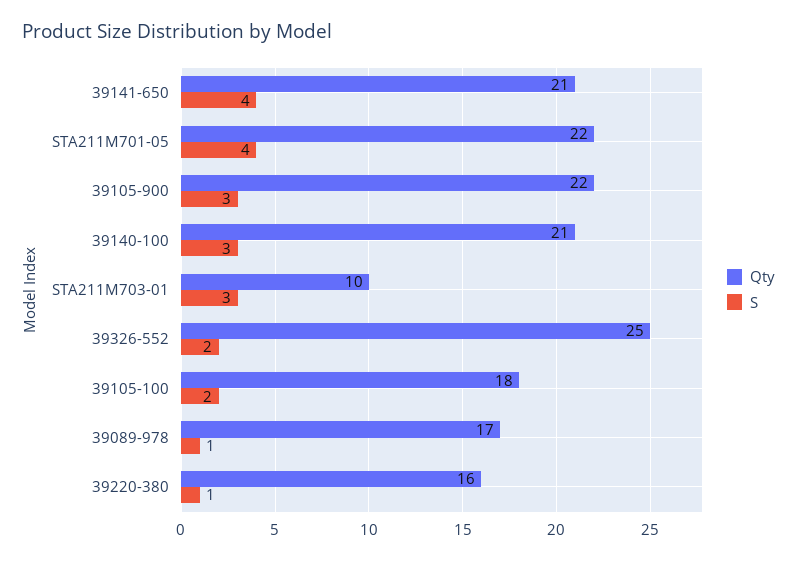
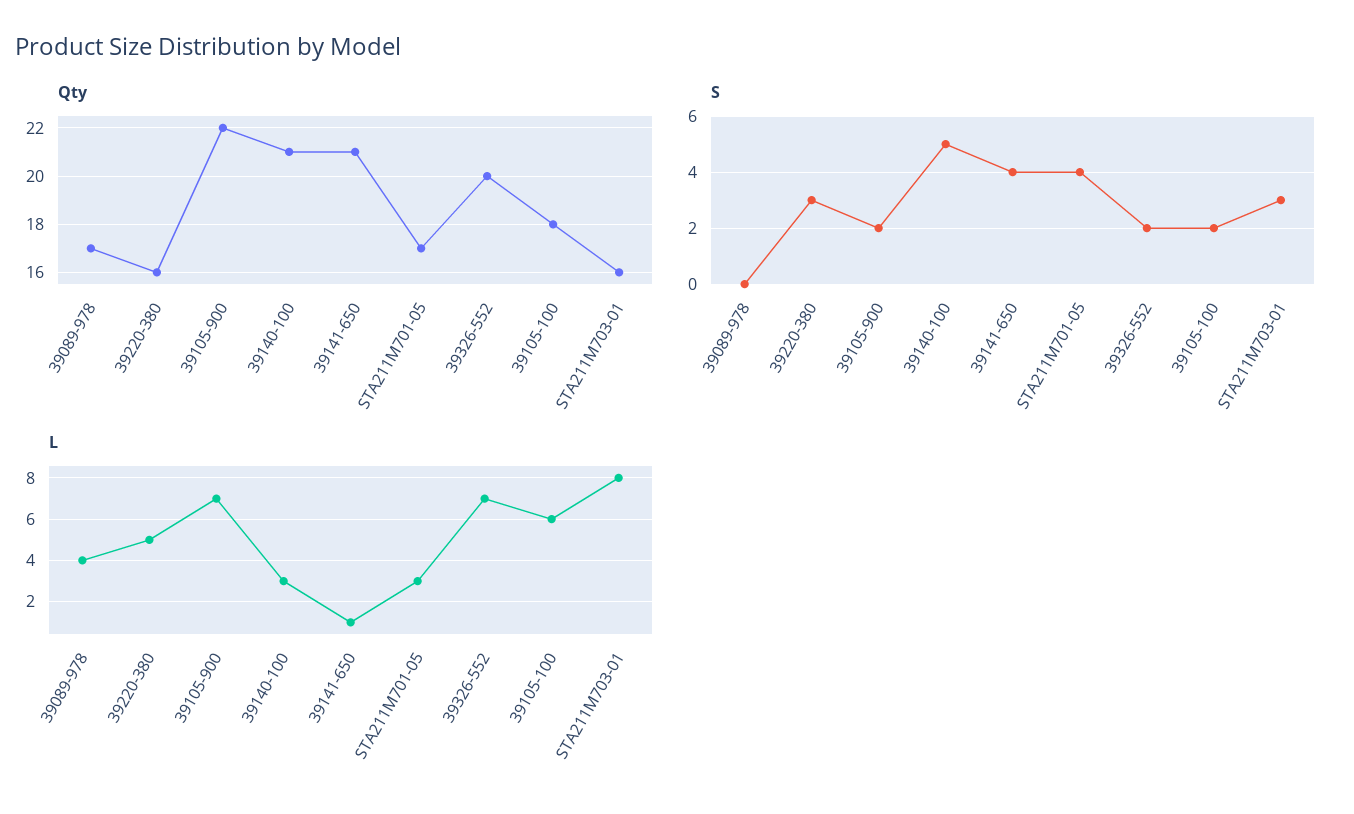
  {
    "Qty": {
      "39141-650": 21,
-     "STA211M701-05": 22,
+     "STA211M701-05": 17,
      "39105-900": 22,
      "39140-100": 21,
-     "STA211M703-01": 10,
+     "STA211M703-01": 16,
-     "39326-552": 25,
+     "39326-552": 20,
      "39105-100": 18,
      "39089-978": 17,
      "39220-380": 16
    },
    "S": {
      "39141-650": 4,
      "STA211M701-05": 4,
-     "39105-900": 3,
+     "39105-900": 2,
-     "39140-100": 3,
+     "39140-100": 5,
      "STA211M703-01": 3,
      "39326-552": 2,
      "39105-100": 2,
-     "39089-978": 1,
+     "39089-978": 0,
-     "39220-380": 1
+     "39220-380": 3
-   }
+   },
+   "L": {
+     "39089-978": 4,
+     "39220-380": 5,
+     "39105-900": 7,
+     "39140-100": 3,
+     "39141-650": 1,
+     "STA211M701-05": 3,
+     "39326-552": 7,
+     "39105-100": 6,
+     "STA211M703-01": 8
+   }
  }

